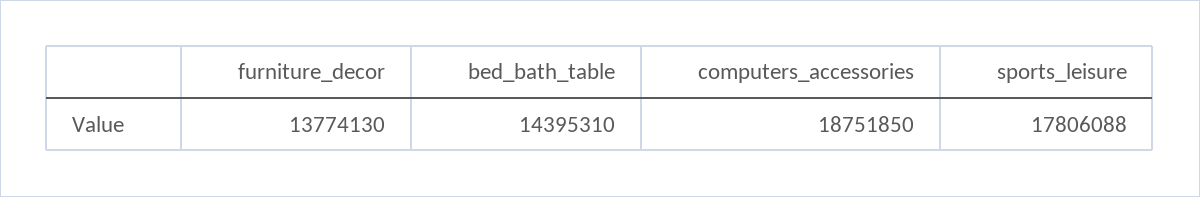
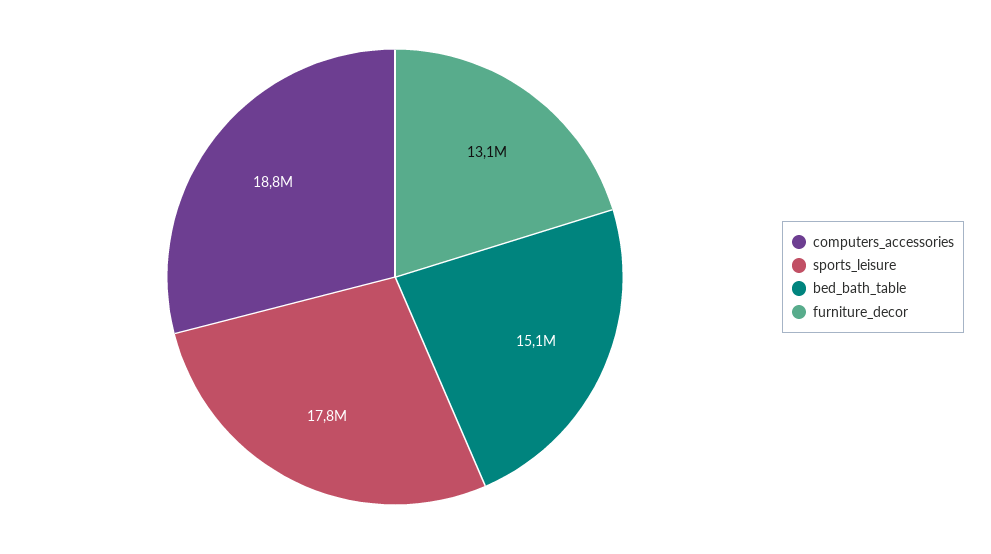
  {
-   "furniture_decor": 13774130,
+   "furniture_decor": 13100000,
-   "bed_bath_table": 14395310,
+   "bed_bath_table": 15100000,
    "computers_accessories": 18751850,
    "sports_leisure": 17806088
  }

